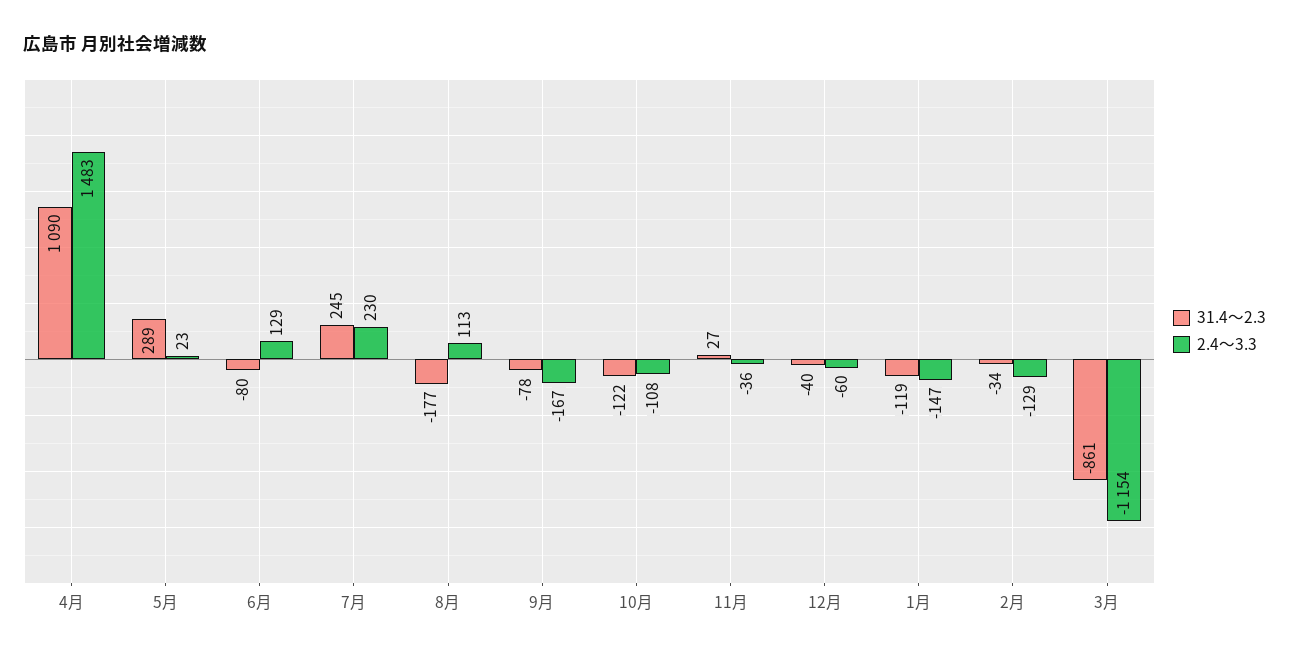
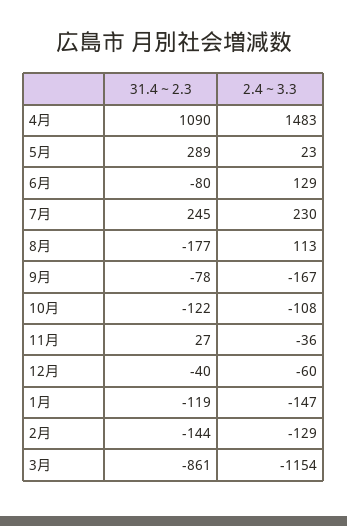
  {
    "31.4～2.3": {
      "4月": 1090,
      "5月": 289,
      "6月": -80,
      "7月": 245,
      "8月": -177,
      "9月": -78,
      "10月": -122,
      "11月": 27,
      "12月": -40,
      "1月": -119,
-     "2月": -34,
+     "2月": -144,
      "3月": -861
    },
    "2.4～3.3": {
      "4月": 1483,
      "5月": 23,
      "6月": 129,
      "7月": 230,
      "8月": 113,
      "9月": -167,
      "10月": -108,
      "11月": -36,
      "12月": -60,
      "1月": -147,
      "2月": -129,
      "3月": -1154
    }
  }

